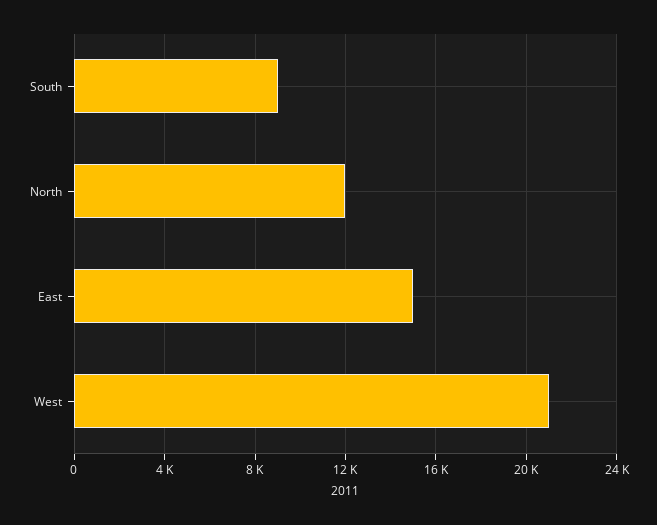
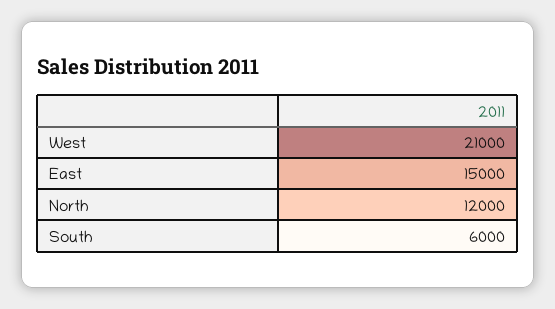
  {
-   "South": 9000,
+   "South": 6000,
    "North": 12000,
    "East": 15000,
    "West": 21000
  }

